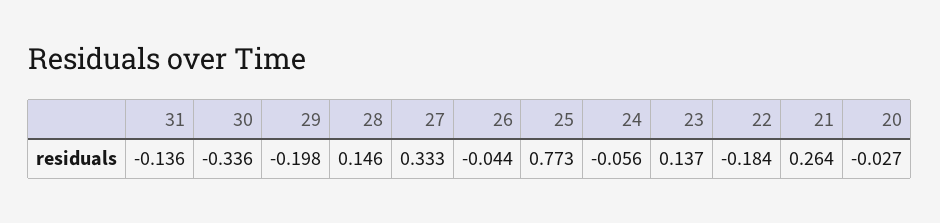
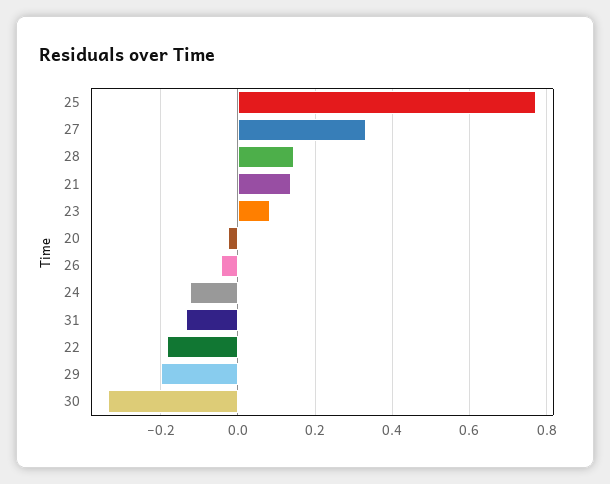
  {
    "31": -0.136,
    "30": -0.336,
    "29": -0.198,
    "28": 0.146,
    "27": 0.333,
    "26": -0.044,
    "25": 0.773,
-   "24": -0.056,
+   "24": -0.12,
-   "23": 0.137,
+   "23": 0.08,
    "22": -0.184,
-   "21": 0.264,
+   "21": 0.14,
    "20": -0.027
  }

